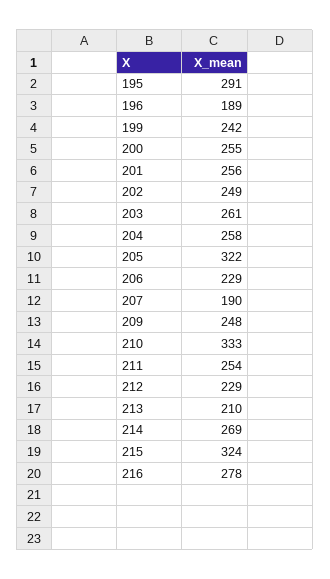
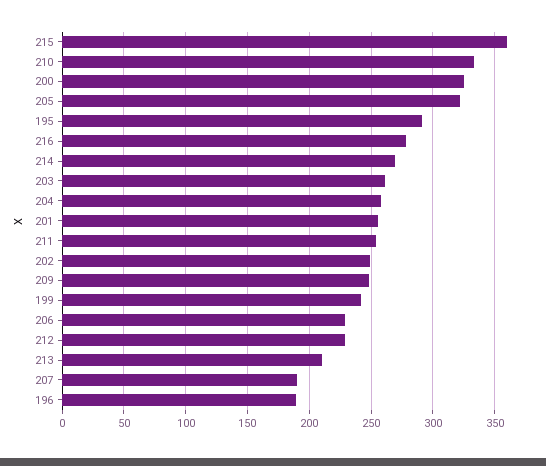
  {
    "195": 291,
    "196": 189,
    "199": 242,
-   "200": 255,
+   "200": 325,
    "201": 256,
    "202": 249,
    "203": 261,
    "204": 258,
    "205": 322,
    "206": 229,
    "207": 190,
    "209": 248,
    "210": 333,
    "211": 254,
    "212": 229,
    "213": 210,
    "214": 269,
-   "215": 324,
+   "215": 360,
    "216": 278
  }

